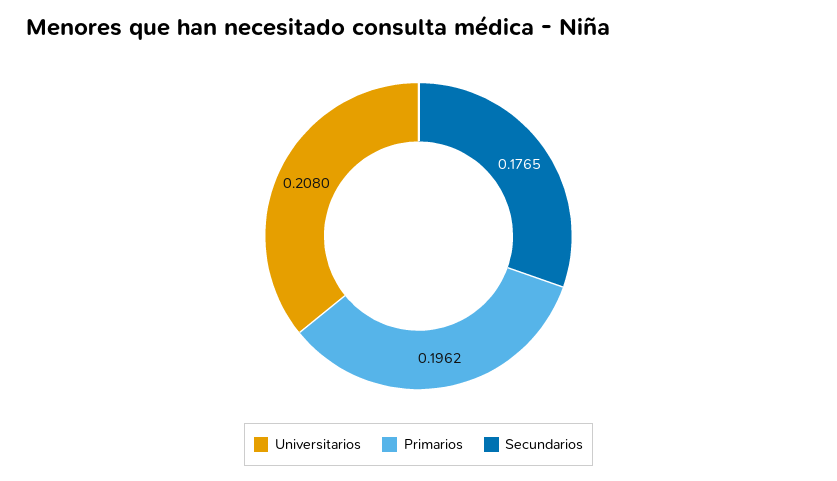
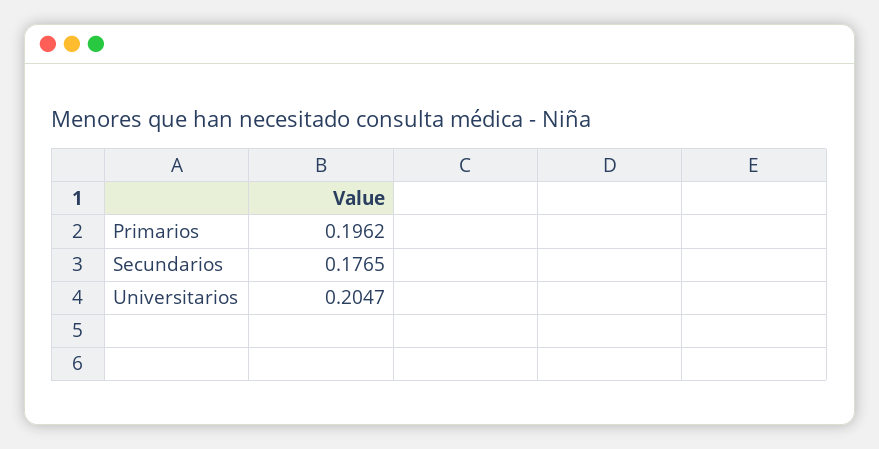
  {
-   "Universitarios": 0.208,
+   "Universitarios": 0.2047,
    "Primarios": 0.1962,
    "Secundarios": 0.1765
  }

